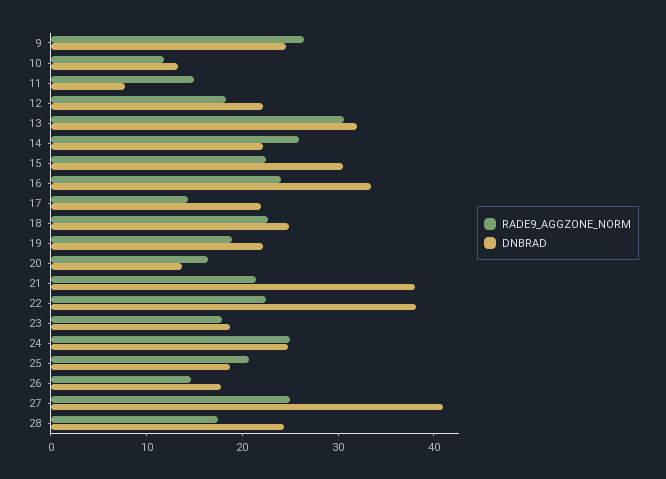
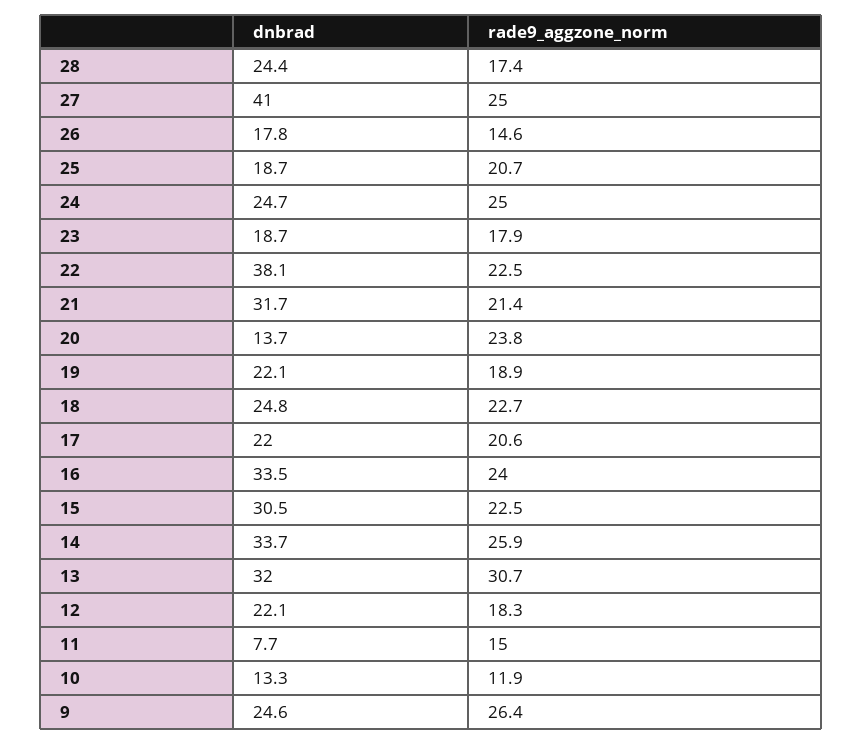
  {
    "RADE9_AGGZONE_NORM": {
      "9": 26.4,
      "10": 11.9,
      "11": 15,
      "12": 18.3,
      "13": 30.7,
      "14": 25.9,
      "15": 22.5,
      "16": 24,
-     "17": 14,
+     "17": 20.6,
      "18": 22.7,
      "19": 18.9,
-     "20": 16,
+     "20": 23.8,
      "21": 21.4,
      "22": 22.5,
      "23": 17.9,
      "24": 25,
      "25": 20.7,
      "26": 14.6,
      "27": 25,
      "28": 17.4
    },
    "DNBRAD": {
      "9": 24.6,
      "10": 13.3,
      "11": 7.7,
      "12": 22.1,
      "13": 32,
-     "14": 22,
+     "14": 33.7,
      "15": 30.5,
      "16": 33.5,
      "17": 22,
      "18": 24.8,
      "19": 22.1,
      "20": 13.7,
-     "21": 38,
+     "21": 31.7,
      "22": 38.1,
      "23": 18.7,
      "24": 24.7,
      "25": 18.7,
      "26": 17.8,
      "27": 41,
      "28": 24.4
    }
  }

